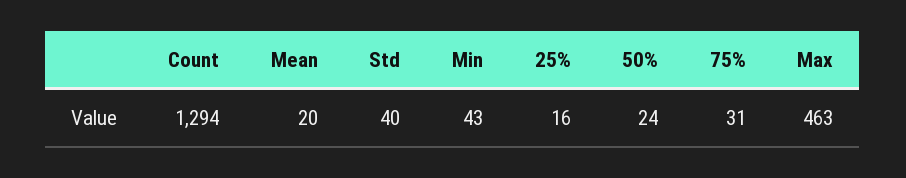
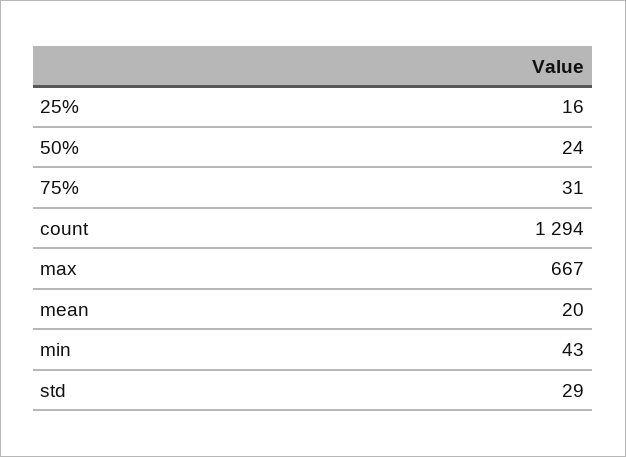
  {
    "Count": 1294,
    "Mean": 20,
-   "Std": 40,
+   "Std": 29,
    "Min": 43,
    "25%": 16,
    "50%": 24,
    "75%": 31,
-   "Max": 463
+   "Max": 667
  }

